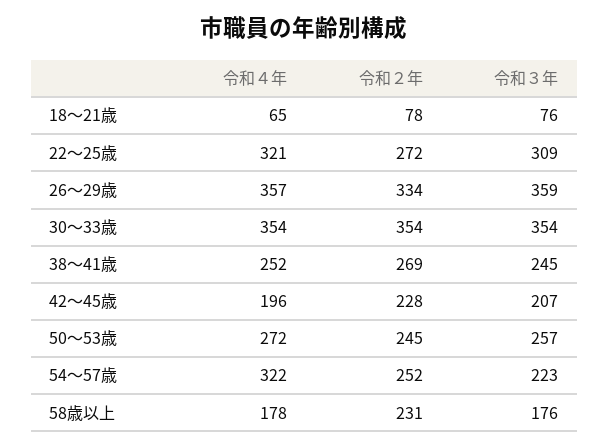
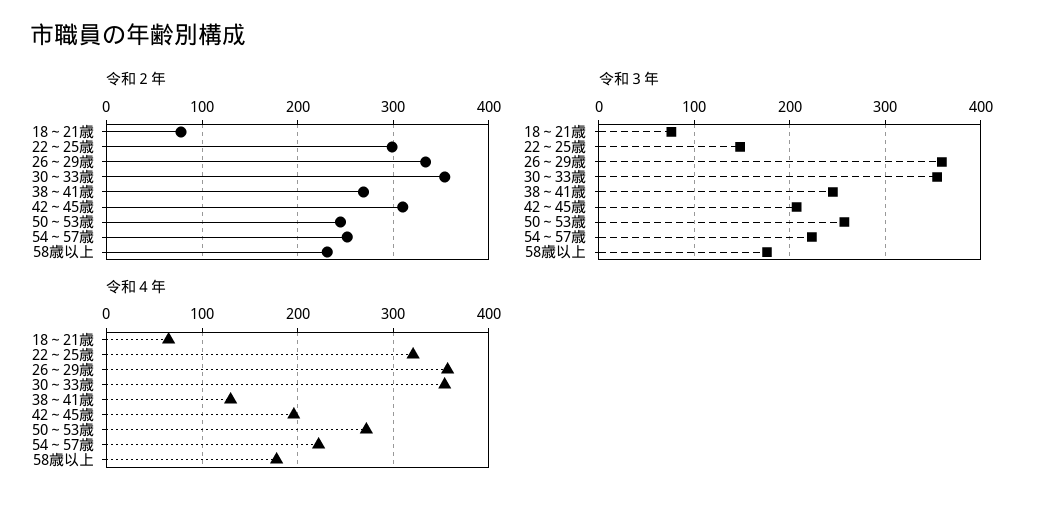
  {
    "令和４年": {
      "18～21歳": 65,
      "22～25歳": 321,
      "26～29歳": 357,
      "30～33歳": 354,
-     "38～41歳": 252,
+     "38～41歳": 130,
      "42～45歳": 196,
      "50～53歳": 272,
-     "54～57歳": 322,
+     "54～57歳": 220,
      "58歳以上": 178
    },
    "令和２年": {
      "18～21歳": 78,
-     "22～25歳": 272,
+     "22～25歳": 300,
      "26～29歳": 334,
      "30～33歳": 354,
      "38～41歳": 269,
-     "42～45歳": 228,
+     "42～45歳": 310,
      "50～53歳": 245,
      "54～57歳": 252,
      "58歳以上": 231
    },
    "令和３年": {
      "18～21歳": 76,
-     "22～25歳": 309,
+     "22～25歳": 150,
      "26～29歳": 359,
      "30～33歳": 354,
      "38～41歳": 245,
      "42～45歳": 207,
      "50～53歳": 257,
      "54～57歳": 223,
      "58歳以上": 176
    }
  }

